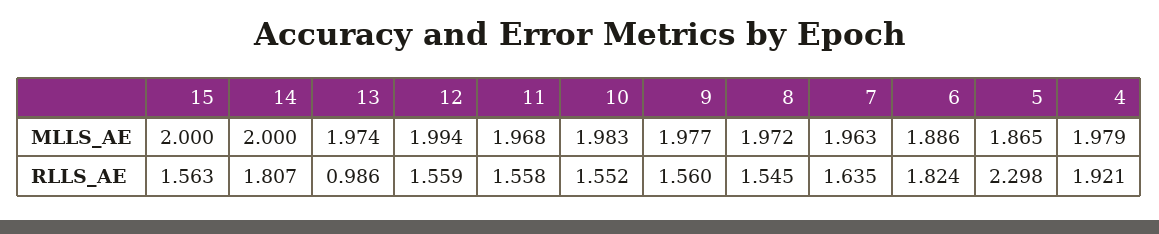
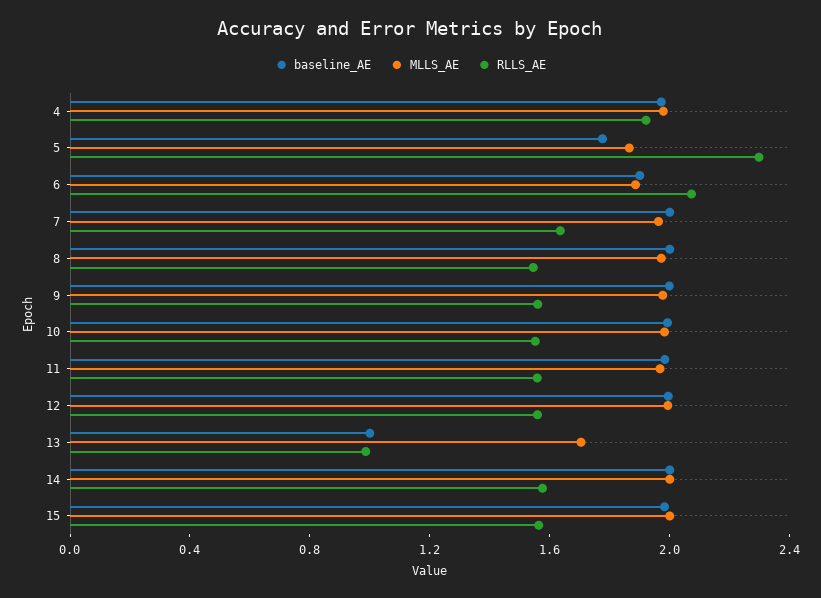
  {
    "MLLS_AE": {
      "15": 2,
      "14": 2,
-     "13": 1.974,
+     "13": 1.7,
      "12": 1.994,
      "11": 1.968,
      "10": 1.983,
      "9": 1.977,
      "8": 1.972,
      "7": 1.963,
      "6": 1.886,
      "5": 1.865,
      "4": 1.979
    },
    "RLLS_AE": {
      "15": 1.563,
-     "14": 1.807,
+     "14": 1.6,
      "13": 0.986,
      "12": 1.559,
      "11": 1.558,
      "10": 1.552,
      "9": 1.56,
      "8": 1.545,
      "7": 1.635,
-     "6": 1.824,
+     "6": 2.1,
      "5": 2.298,
      "4": 1.921
-   }
+   },
+   "baseline_AE": {
+     "4": 2,
+     "5": 1.8,
+     "6": 1.9,
+     "7": 2,
+     "8": 2,
+     "9": 2,
+     "10": 2,
+     "11": 2,
+     "12": 2,
+     "13": 1,
+     "14": 2,
+     "15": 2
+   }
  }

